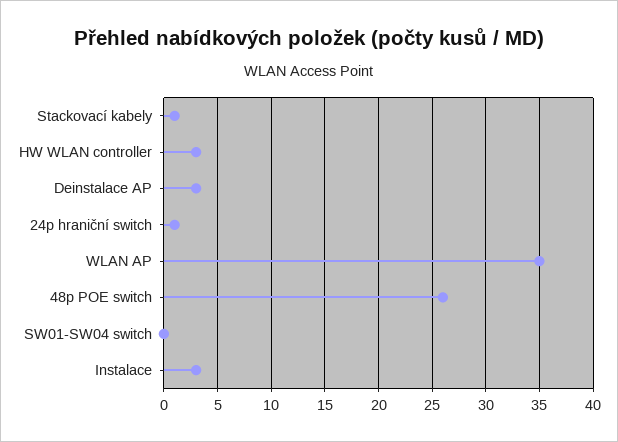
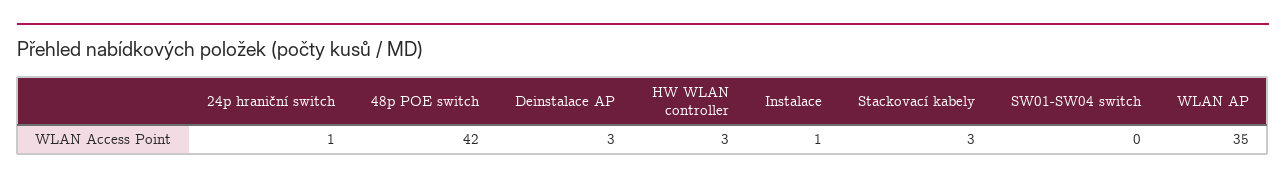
  {
-   "Stackovací kabely": 1,
+   "Stackovací kabely": 3,
    "HW WLAN controller": 3,
    "Deinstalace AP": 3,
    "24p hraniční switch": 1,
    "WLAN AP": 35,
-   "48p POE switch": 26,
+   "48p POE switch": 42,
    "SW01-SW04 switch": 0,
-   "Instalace": 3
+   "Instalace": 1
  }

